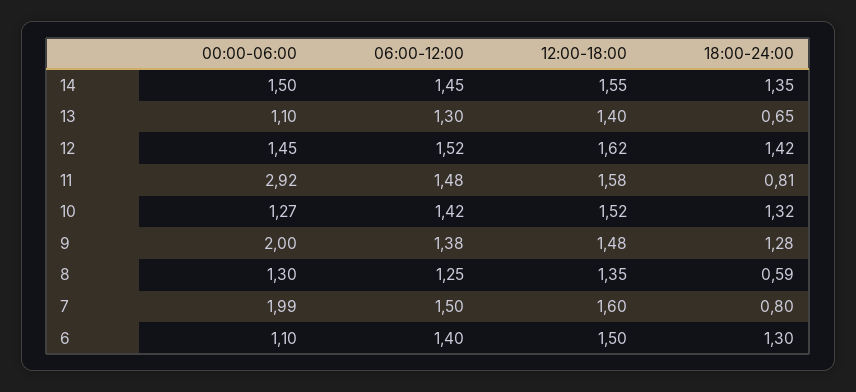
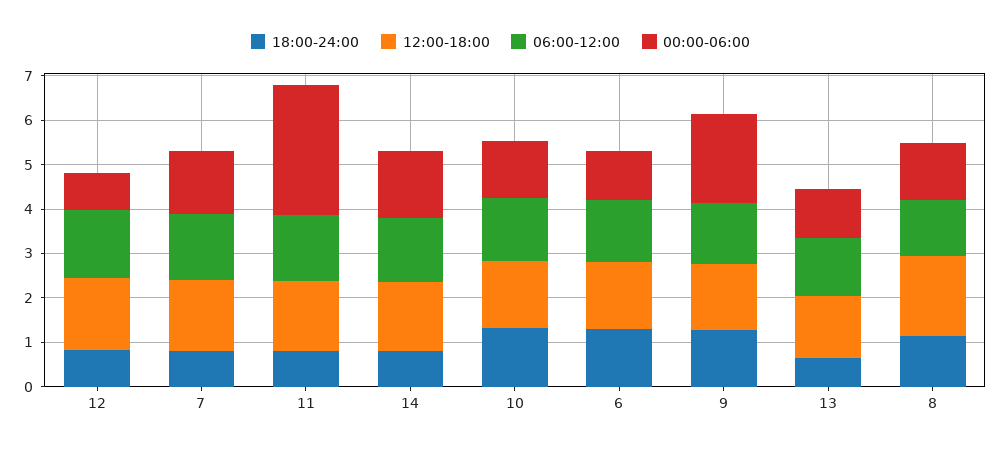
  {
    "00:00-06:00": {
      "14": 1.5,
      "13": 1.1,
-     "12": 1.45,
+     "12": 0.8,
      "11": 2.92,
      "10": 1.27,
      "9": 2,
      "8": 1.3,
-     "7": 1.99,
+     "7": 1.4,
      "6": 1.1
    },
    "06:00-12:00": {
      "14": 1.45,
      "13": 1.3,
      "12": 1.52,
      "11": 1.48,
      "10": 1.42,
      "9": 1.38,
      "8": 1.25,
      "7": 1.5,
      "6": 1.4
    },
    "12:00-18:00": {
      "14": 1.55,
      "13": 1.4,
      "12": 1.62,
      "11": 1.58,
      "10": 1.52,
      "9": 1.48,
-     "8": 1.35,
+     "8": 1.8,
      "7": 1.6,
      "6": 1.5
    },
    "18:00-24:00": {
-     "14": 1.35,
+     "14": 0.8,
      "13": 0.65,
-     "12": 1.42,
+     "12": 0.8,
      "11": 0.81,
      "10": 1.32,
      "9": 1.28,
-     "8": 0.59,
+     "8": 1.2,
      "7": 0.8,
      "6": 1.3
    }
  }

